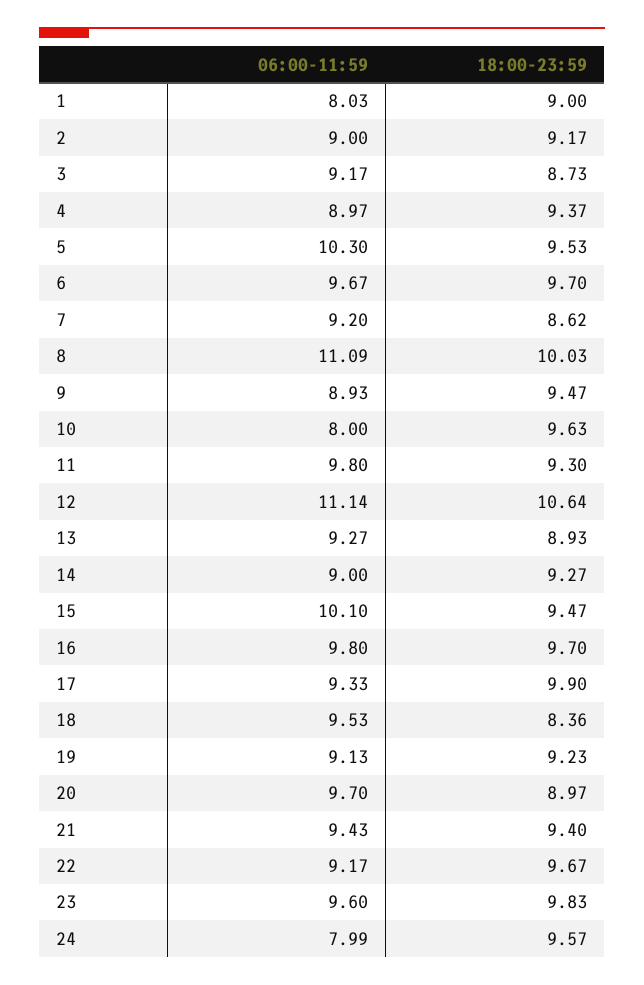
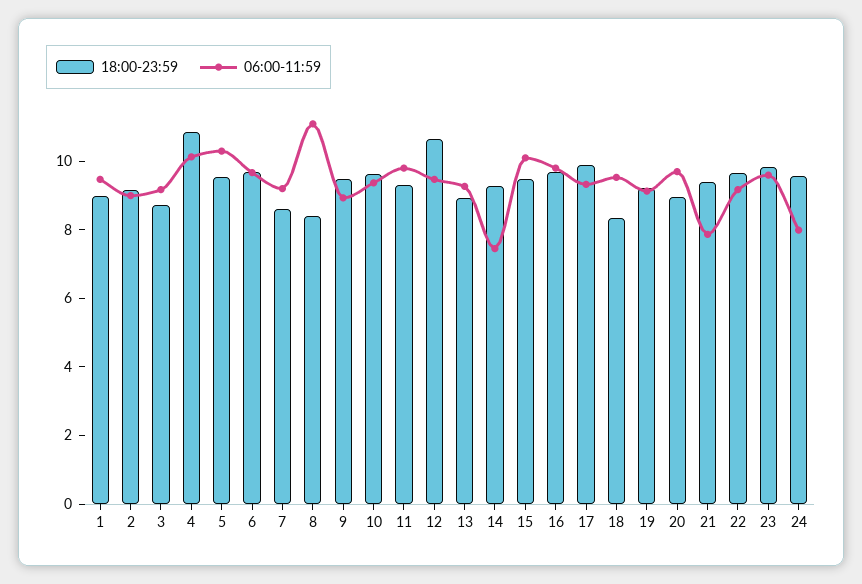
  {
    "06:00-11:59": {
-     "1": 8.03,
+     "1": 9.5,
      "2": 9,
      "3": 9.17,
-     "4": 8.97,
+     "4": 10,
      "5": 10.3,
      "6": 9.67,
      "7": 9.2,
      "8": 11.09,
      "9": 8.93,
-     "10": 8,
+     "10": 9.5,
      "11": 9.8,
-     "12": 11.14,
+     "12": 9.5,
      "13": 9.27,
-     "14": 9,
+     "14": 7.5,
      "15": 10.1,
      "16": 9.8,
      "17": 9.33,
      "18": 9.53,
      "19": 9.13,
      "20": 9.7,
-     "21": 9.43,
+     "21": 8,
      "22": 9.17,
      "23": 9.6,
      "24": 7.99
    },
    "18:00-23:59": {
      "1": 9,
      "2": 9.17,
      "3": 8.73,
-     "4": 9.37,
+     "4": 11,
      "5": 9.53,
      "6": 9.7,
      "7": 8.62,
-     "8": 10.03,
+     "8": 8.5,
      "9": 9.47,
      "10": 9.63,
      "11": 9.3,
      "12": 10.64,
      "13": 8.93,
      "14": 9.27,
      "15": 9.47,
      "16": 9.7,
      "17": 9.9,
      "18": 8.36,
      "19": 9.23,
      "20": 8.97,
      "21": 9.4,
      "22": 9.67,
      "23": 9.83,
      "24": 9.57
    }
  }

